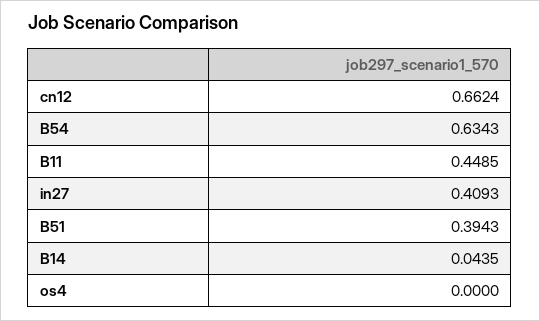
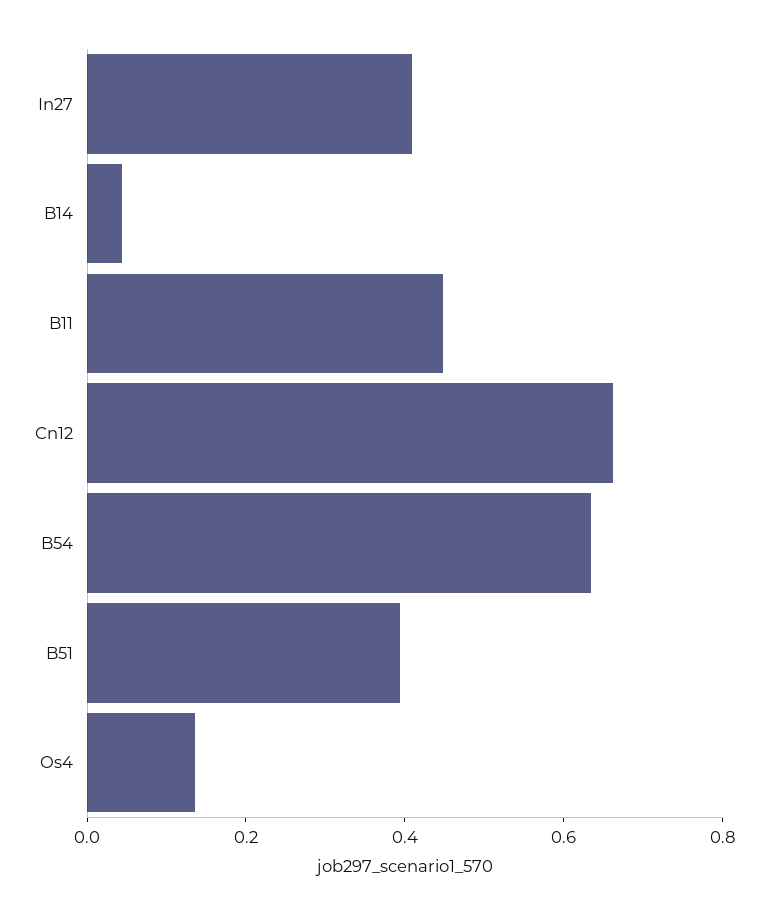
  {
    "cn12": 0.6624,
    "B54": 0.6343,
    "B11": 0.4485,
    "in27": 0.4093,
    "B51": 0.3943,
    "B14": 0.0435,
-   "os4": 0
+   "os4": 0.15
  }

